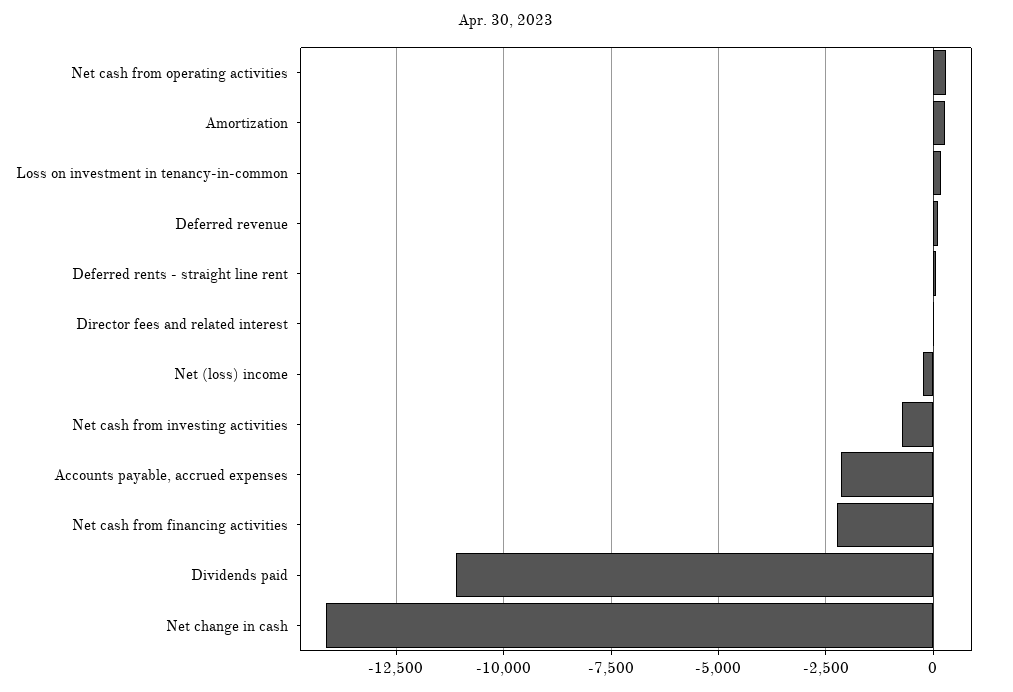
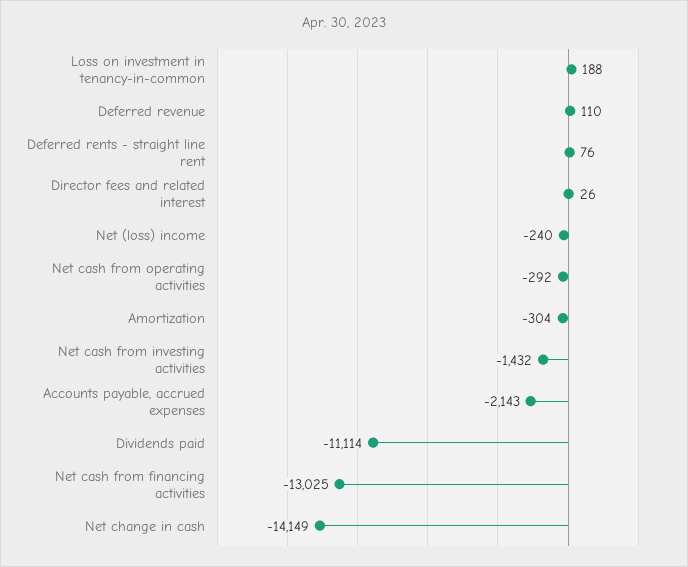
  {
-   "Net cash from operating activities": 250,
+   "Net cash from operating activities": -292,
-   "Amortization": 250,
+   "Amortization": -304,
    "Loss on investment in tenancy-in-common": 188,
    "Deferred revenue": 110,
    "Deferred rents - straight line rent": 76,
    "Director fees and related interest": 26,
    "Net (loss) income": -240,
-   "Net cash from investing activities": -750,
+   "Net cash from investing activities": -1432,
    "Accounts payable, accrued expenses": -2143,
-   "Net cash from financing activities": -2250,
+   "Net cash from financing activities": -13025,
    "Dividends paid": -11114,
    "Net change in cash": -14149
  }

